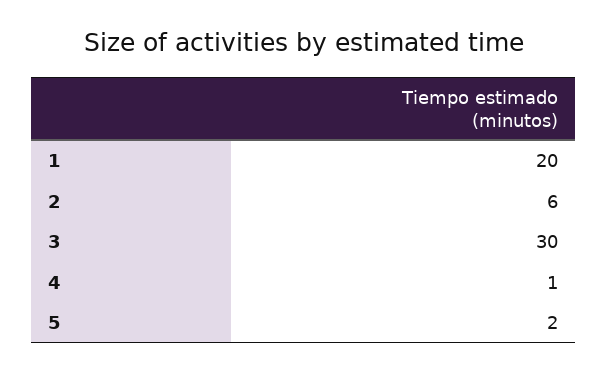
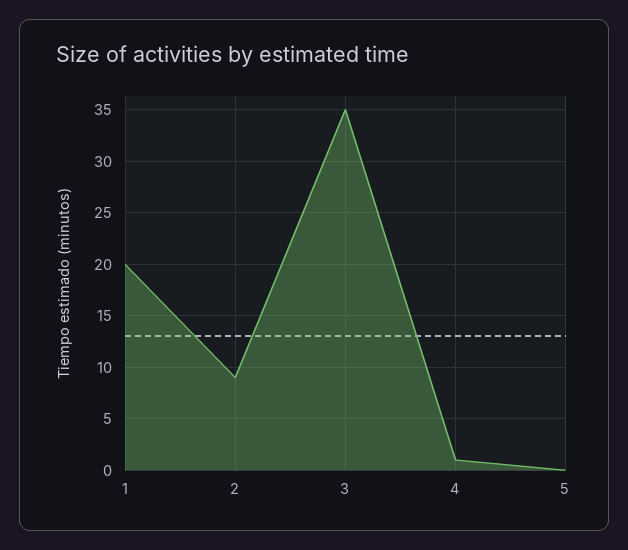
  {
    "1": 20,
-   "2": 6,
+   "2": 9,
-   "3": 30,
+   "3": 35,
    "4": 1,
-   "5": 2
+   "5": 0
  }

